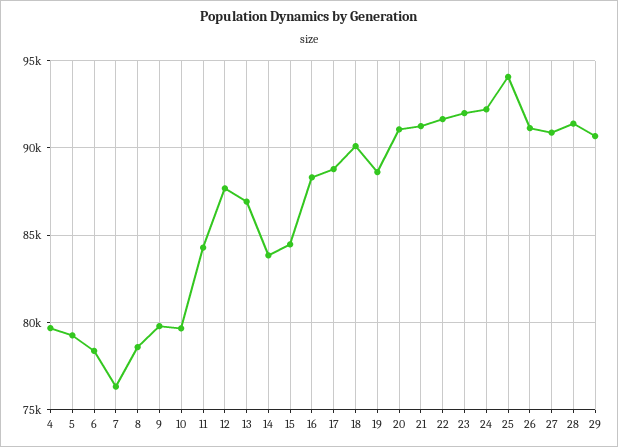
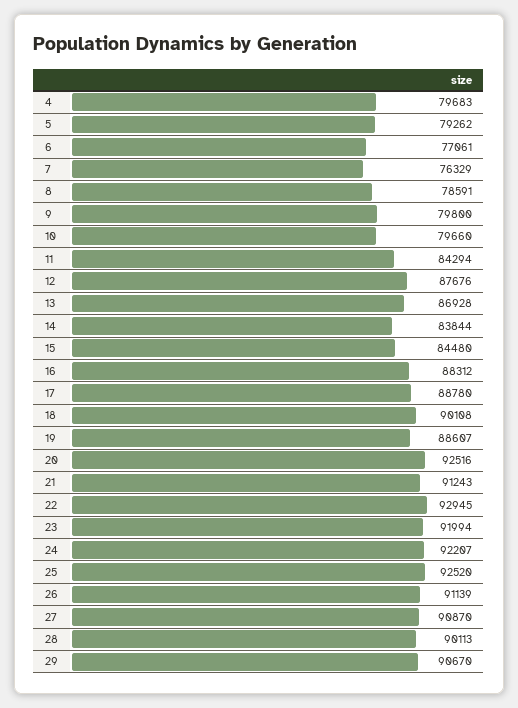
  {
    "4": 79683,
    "5": 79262,
-   "6": 78500,
+   "6": 77061,
    "7": 76329,
    "8": 78591,
    "9": 79800,
    "10": 79660,
    "11": 84294,
    "12": 87676,
    "13": 86928,
    "14": 83844,
    "15": 84480,
    "16": 88312,
    "17": 88780,
    "18": 90108,
    "19": 88607,
-   "20": 91000,
+   "20": 92516,
    "21": 91243,
-   "22": 91500,
+   "22": 92945,
    "23": 91994,
    "24": 92207,
-   "25": 94000,
+   "25": 92520,
    "26": 91139,
    "27": 90870,
-   "28": 91500,
+   "28": 90113,
    "29": 90670
  }

